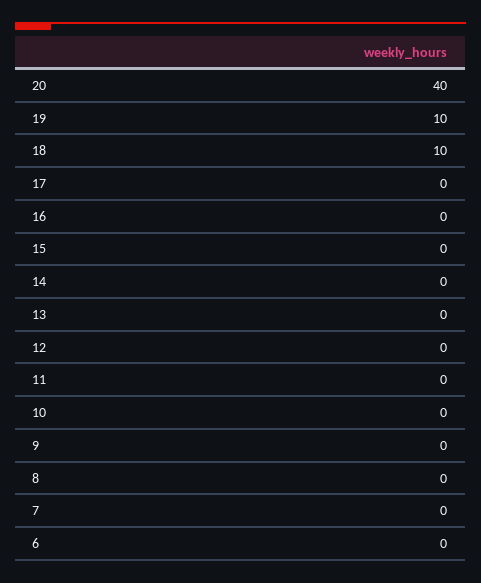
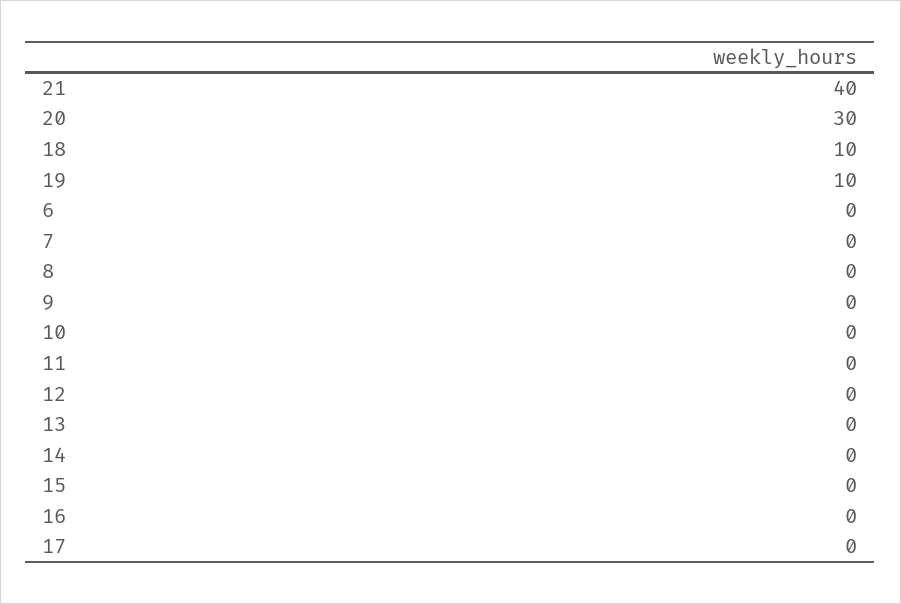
  {
-   "20": 40,
+   "20": 30,
    "19": 10,
    "18": 10,
    "17": 0,
    "16": 0,
    "15": 0,
    "14": 0,
    "13": 0,
    "12": 0,
    "11": 0,
    "10": 0,
    "9": 0,
    "8": 0,
    "7": 0,
-   "6": 0
+   "6": 0,
+   "21": 40
  }

